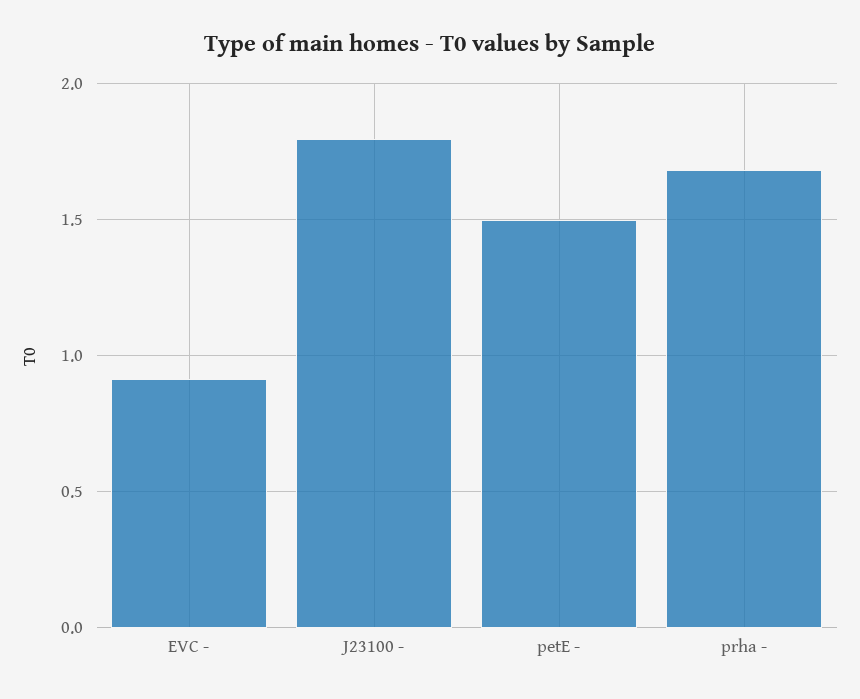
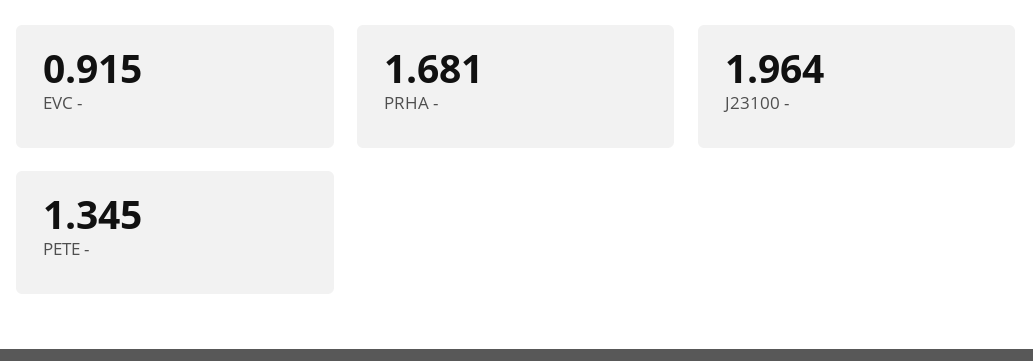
  {
    "EVC -": 0.915,
-   "J23100 -": 1.8,
+   "J23100 -": 1.964,
-   "petE -": 1.5,
+   "petE -": 1.345,
    "prha -": 1.681
  }

